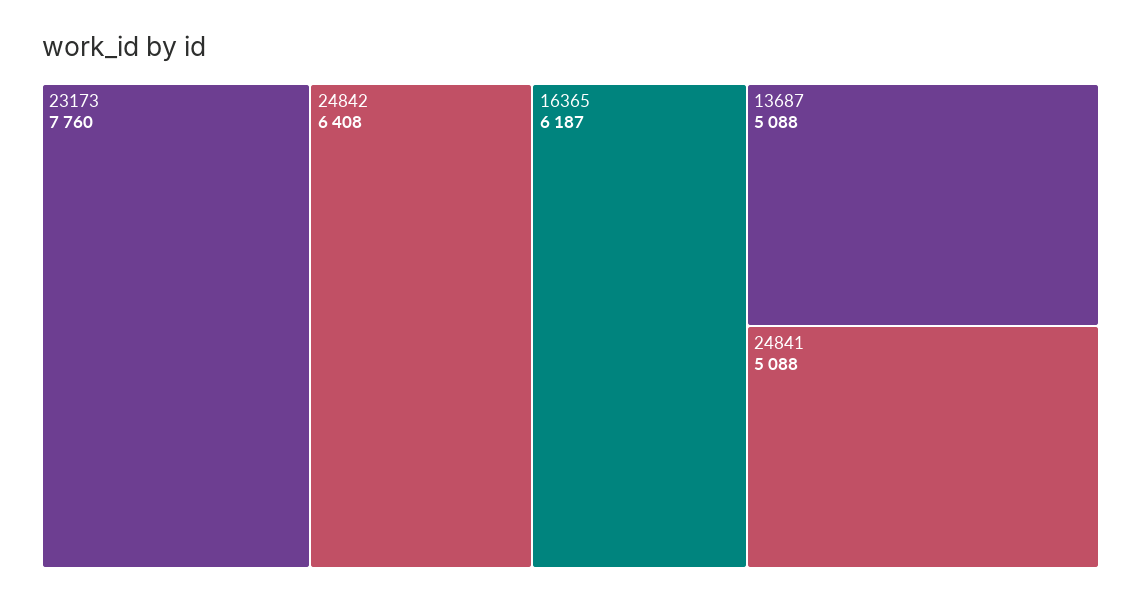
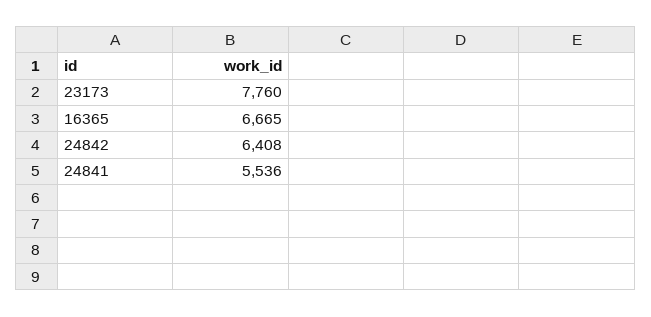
  {
    "23173": 7760,
    "24842": 6408,
-   "16365": 6187,
+   "16365": 6665,
-   "13687": 5088,
-   "24841": 5088
+   "24841": 5536
  }

